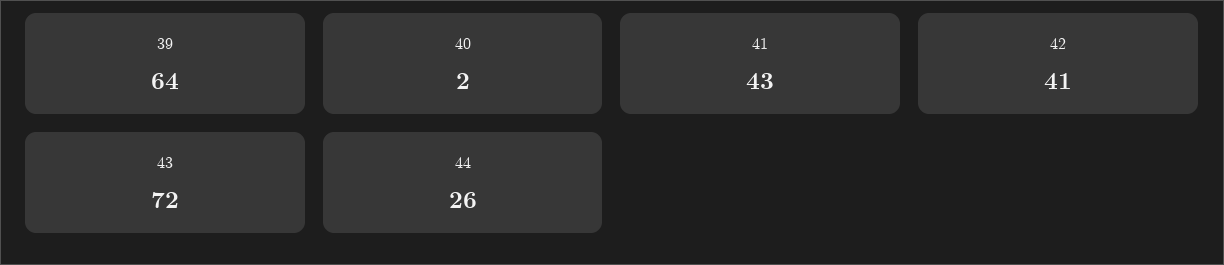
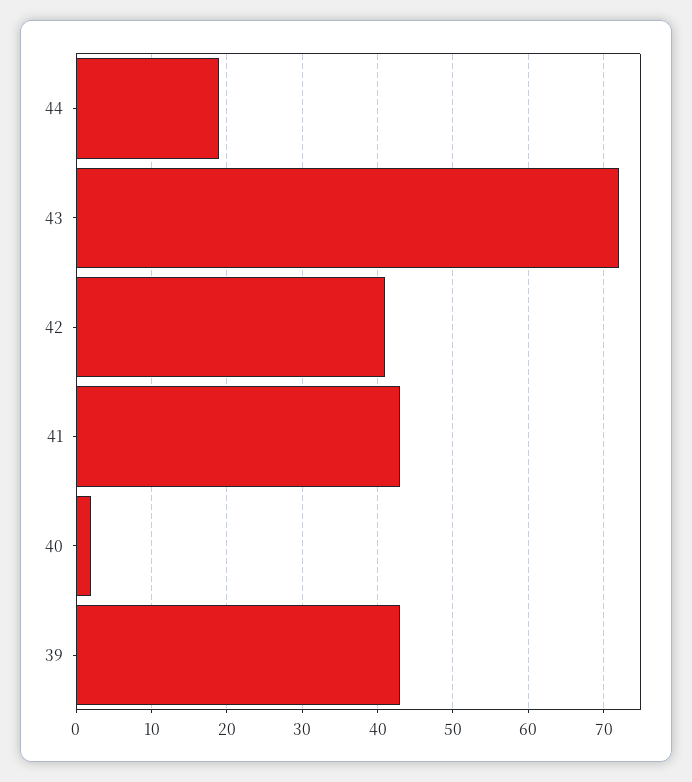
  {
-   "39": 64,
+   "39": 43,
    "40": 2,
    "41": 43,
    "42": 41,
    "43": 72,
-   "44": 26
+   "44": 19
  }

